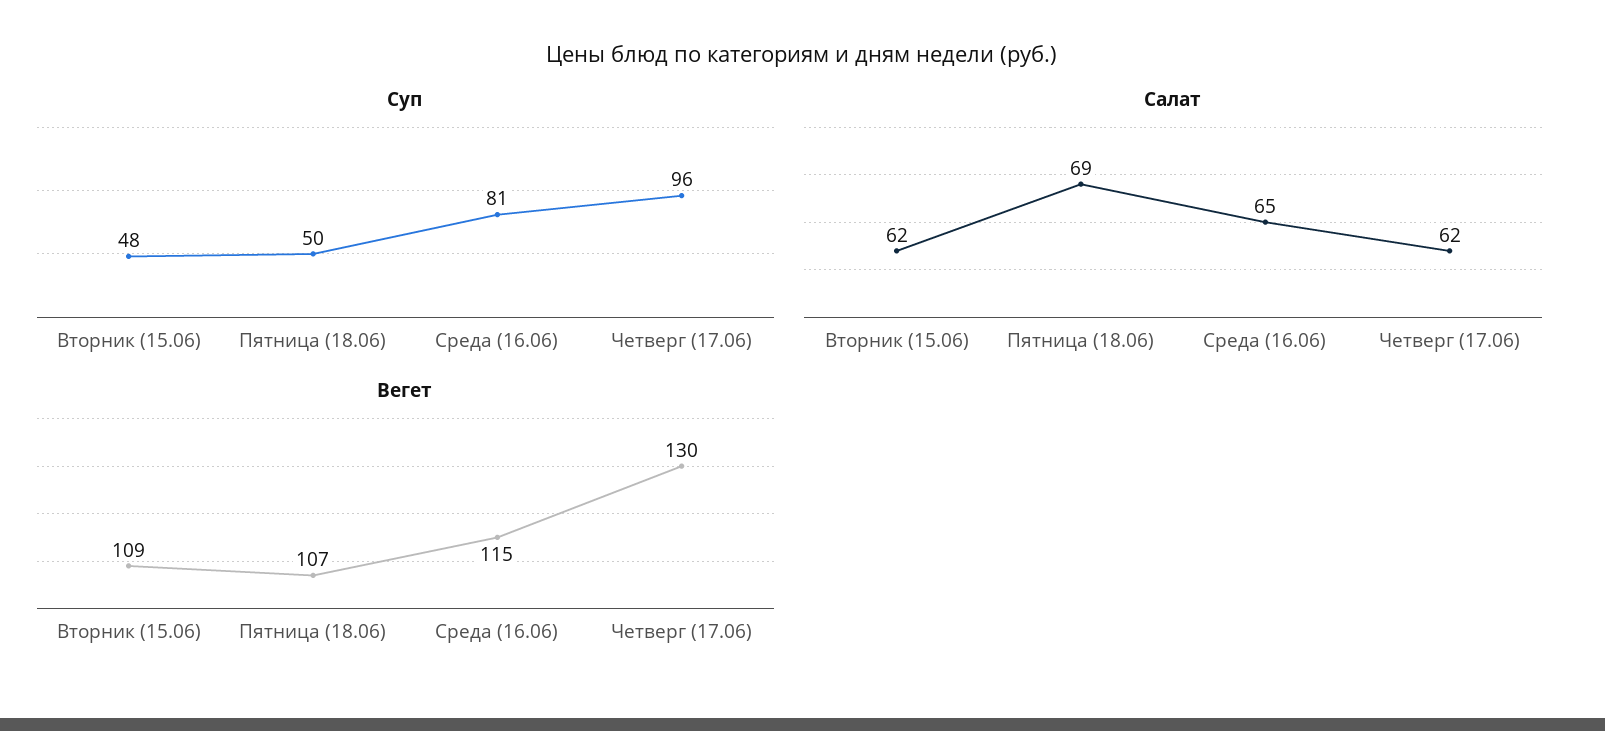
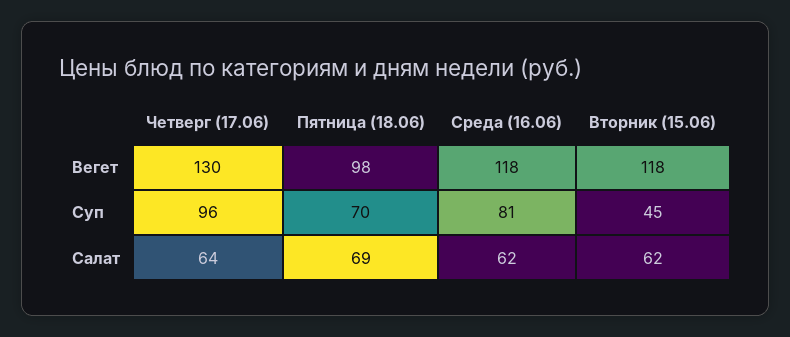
  {
    "Суп": {
-     "Вторник (15.06)": 48,
+     "Вторник (15.06)": 45,
-     "Пятница (18.06)": 50,
+     "Пятница (18.06)": 70,
      "Среда (16.06)": 81,
      "Четверг (17.06)": 96
    },
    "Салат": {
      "Вторник (15.06)": 62,
      "Пятница (18.06)": 69,
-     "Среда (16.06)": 65,
+     "Среда (16.06)": 62,
-     "Четверг (17.06)": 62
+     "Четверг (17.06)": 64
    },
    "Вегет": {
-     "Вторник (15.06)": 109,
+     "Вторник (15.06)": 118,
-     "Пятница (18.06)": 107,
+     "Пятница (18.06)": 98,
-     "Среда (16.06)": 115,
+     "Среда (16.06)": 118,
      "Четверг (17.06)": 130
    }
  }

